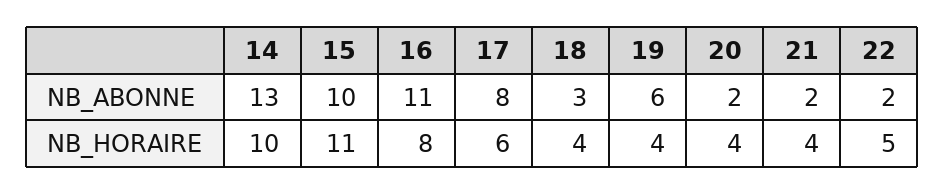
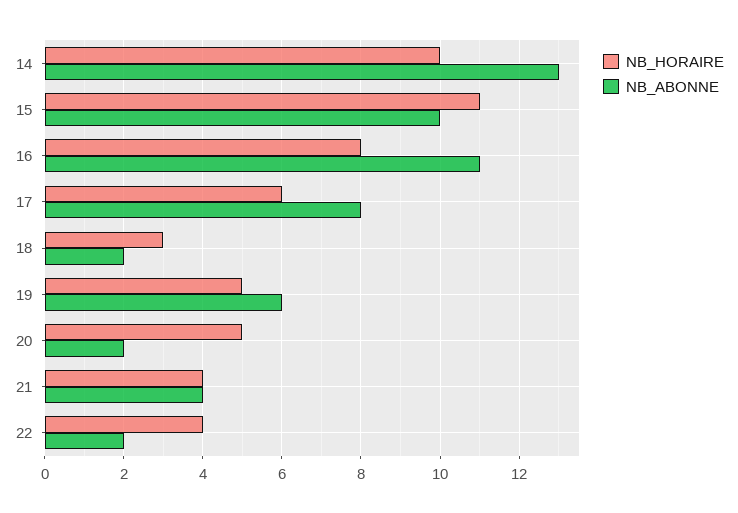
  {
    "NB_ABONNE": {
      "14": 13,
      "15": 10,
      "16": 11,
      "17": 8,
-     "18": 3,
+     "18": 2,
      "19": 6,
      "20": 2,
-     "21": 2,
+     "21": 4,
      "22": 2
    },
    "NB_HORAIRE": {
      "14": 10,
      "15": 11,
      "16": 8,
      "17": 6,
-     "18": 4,
+     "18": 3,
-     "19": 4,
+     "19": 5,
-     "20": 4,
+     "20": 5,
      "21": 4,
-     "22": 5
+     "22": 4
    }
  }

